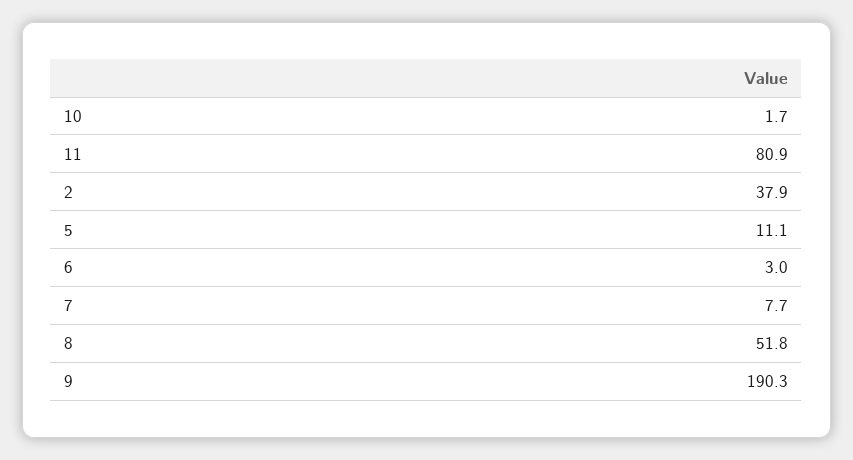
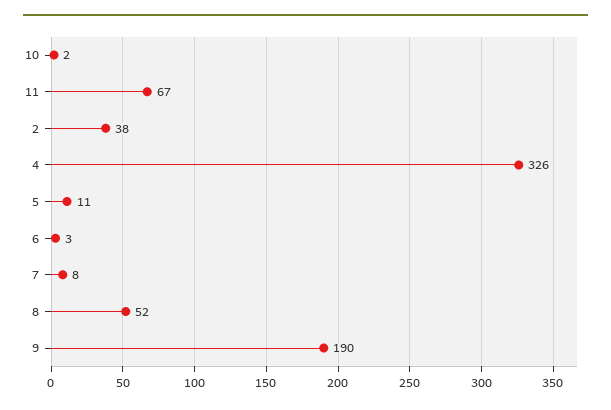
  {
    "10": 1.7,
-   "11": 80.9,
+   "11": 67,
    "2": 37.9,
    "5": 11.1,
    "6": 3,
    "7": 7.7,
    "8": 51.8,
-   "9": 190.3
+   "9": 190.3,
+   "4": 326
  }

